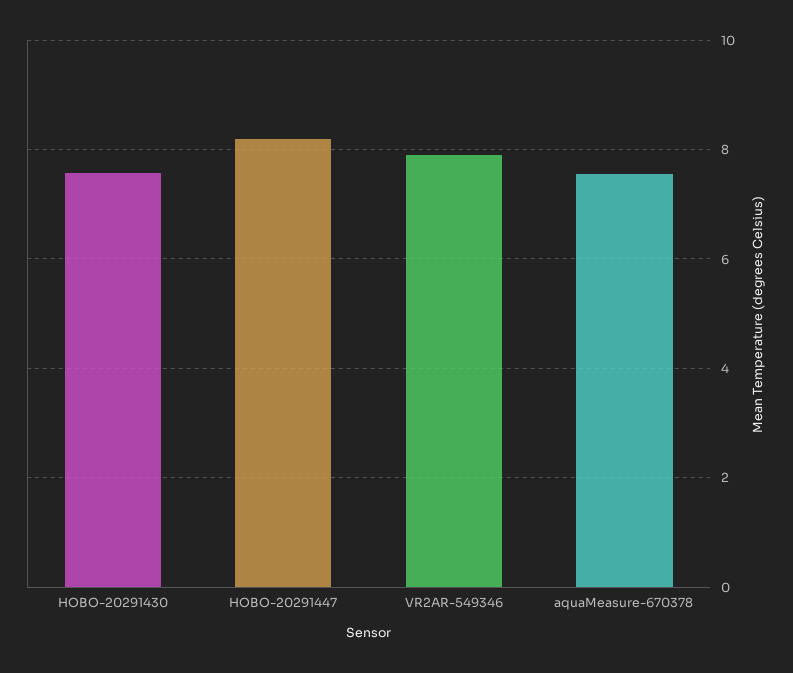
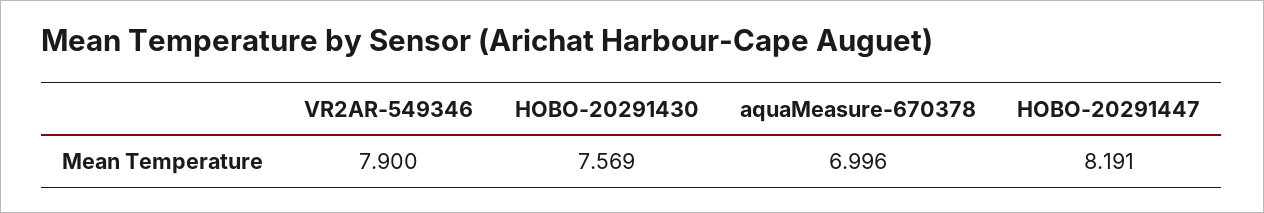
  {
    "HOBO-20291430": 7.569,
    "HOBO-20291447": 8.191,
    "VR2AR-549346": 7.9,
-   "aquaMeasure-670378": 7.6
+   "aquaMeasure-670378": 6.996
  }

